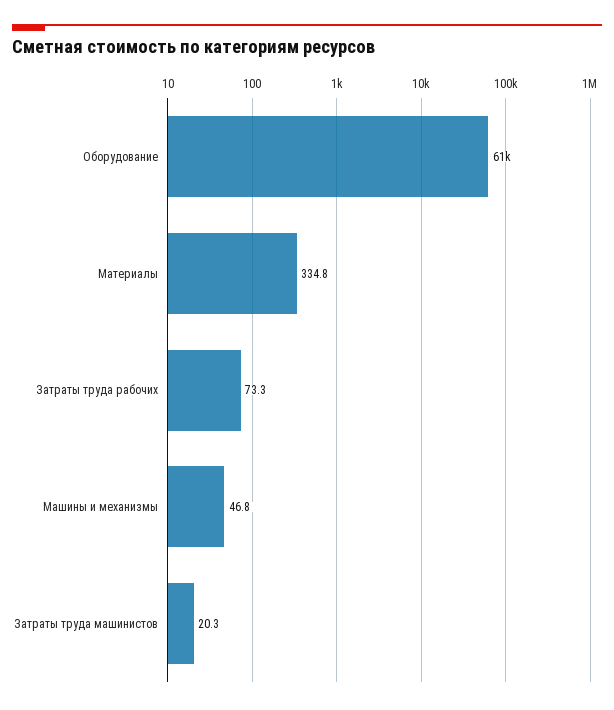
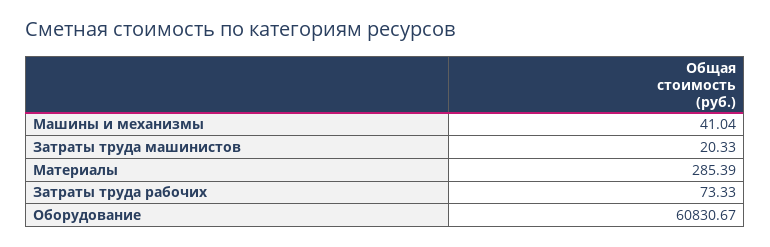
  {
    "Оборудование": 60830.67,
-   "Материалы": 334.8,
+   "Материалы": 285.39,
    "Затраты труда рабочих": 73.33,
-   "Машины и механизмы": 46.8,
+   "Машины и механизмы": 41.04,
    "Затраты труда машинистов": 20.33
  }

